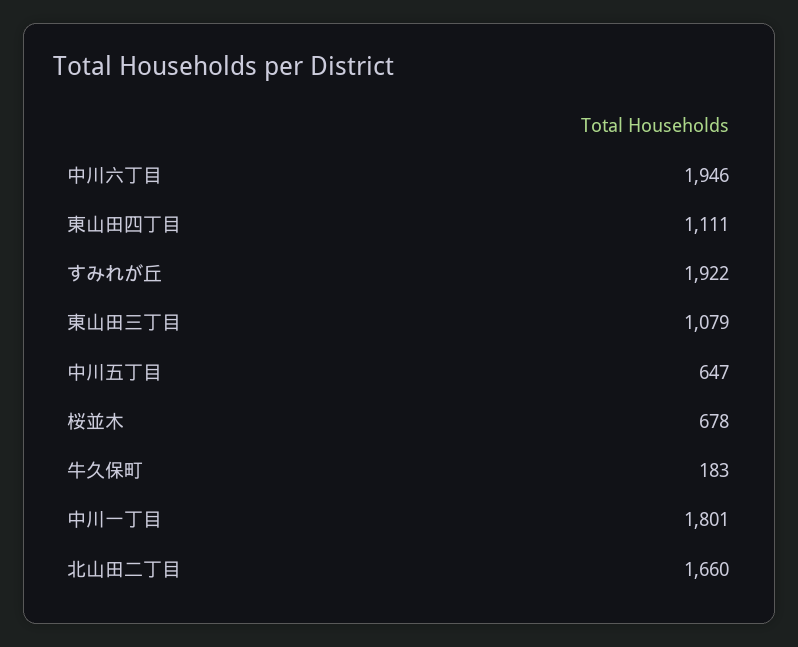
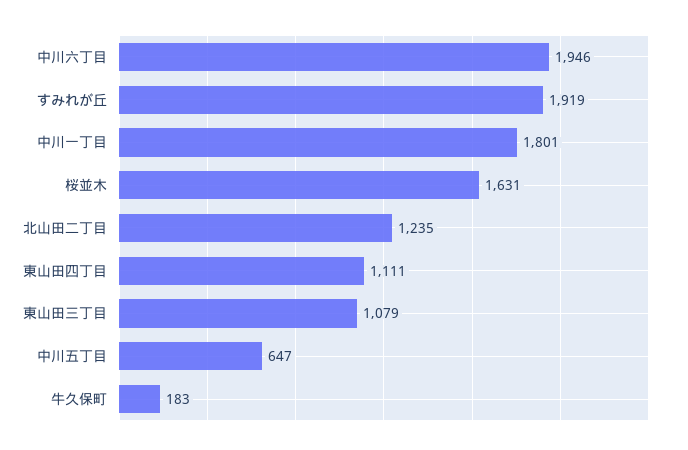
  {
    "中川六丁目": 1946,
    "東山田四丁目": 1111,
-   "すみれが丘": 1922,
+   "すみれが丘": 1919,
    "東山田三丁目": 1079,
    "中川五丁目": 647,
-   "桜並木": 678,
+   "桜並木": 1631,
    "牛久保町": 183,
    "中川一丁目": 1801,
-   "北山田二丁目": 1660
+   "北山田二丁目": 1235
  }

